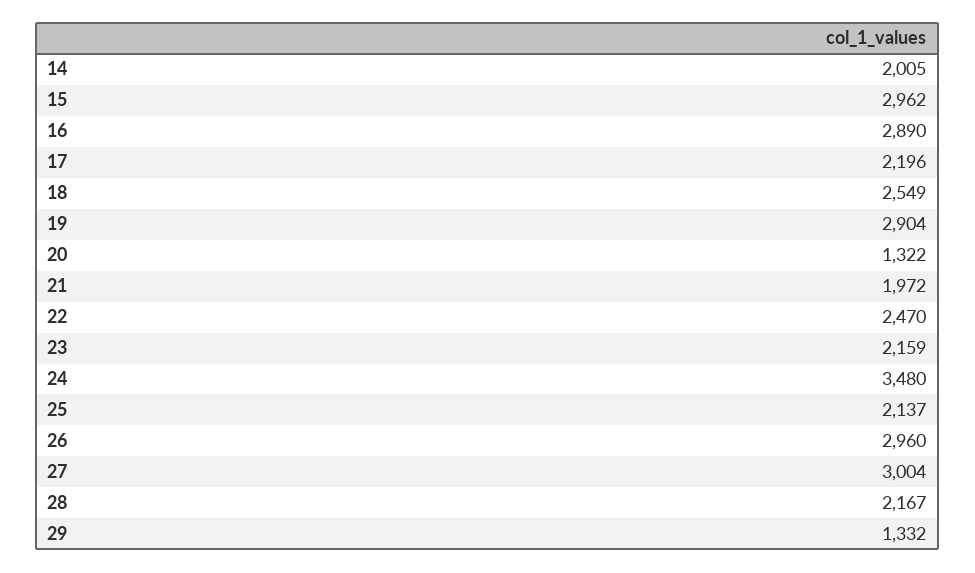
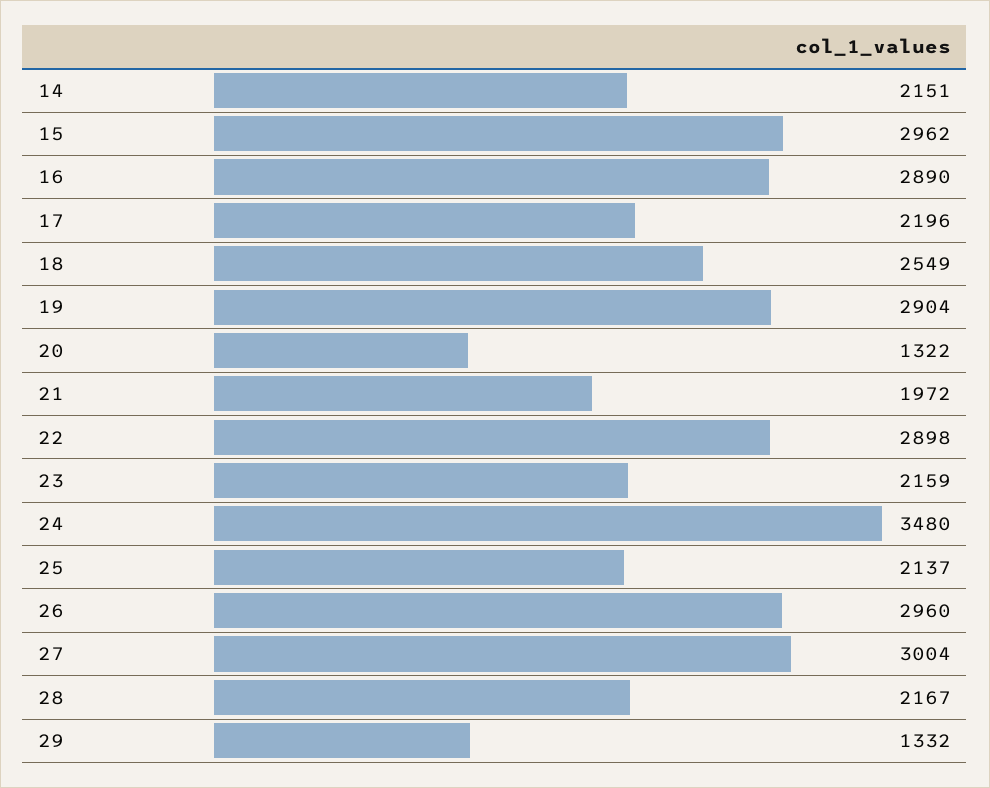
  {
-   "14": 2005,
+   "14": 2151,
    "15": 2962,
    "16": 2890,
    "17": 2196,
    "18": 2549,
    "19": 2904,
    "20": 1322,
    "21": 1972,
-   "22": 2470,
+   "22": 2898,
    "23": 2159,
    "24": 3480,
    "25": 2137,
    "26": 2960,
    "27": 3004,
    "28": 2167,
    "29": 1332
  }

